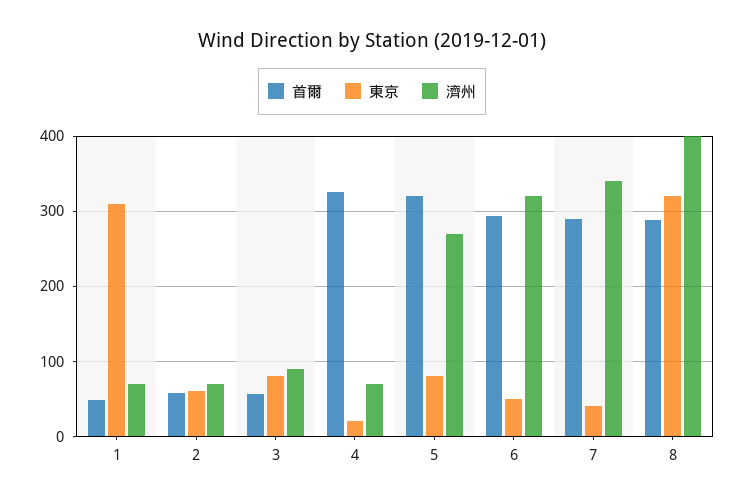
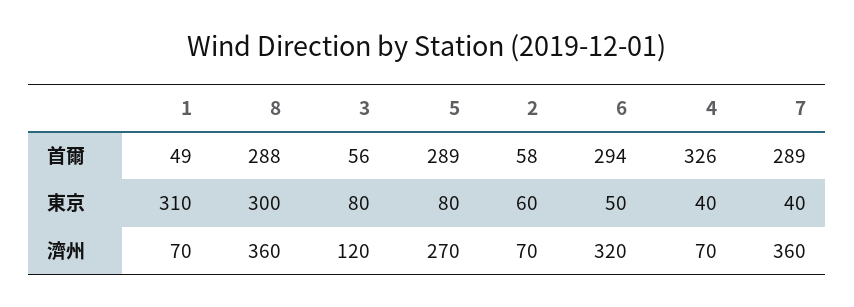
  {
    "首爾": {
      "1": 49,
      "2": 58,
      "3": 56,
      "4": 326,
-     "5": 320,
+     "5": 289,
      "6": 294,
      "7": 289,
      "8": 288
    },
    "東京": {
      "1": 310,
      "2": 60,
      "3": 80,
-     "4": 20,
+     "4": 40,
      "5": 80,
      "6": 50,
      "7": 40,
-     "8": 320
+     "8": 300
    },
    "濟州": {
      "1": 70,
      "2": 70,
-     "3": 90,
+     "3": 120,
      "4": 70,
      "5": 270,
      "6": 320,
-     "7": 340,
+     "7": 360,
-     "8": 400
+     "8": 360
    }
  }

